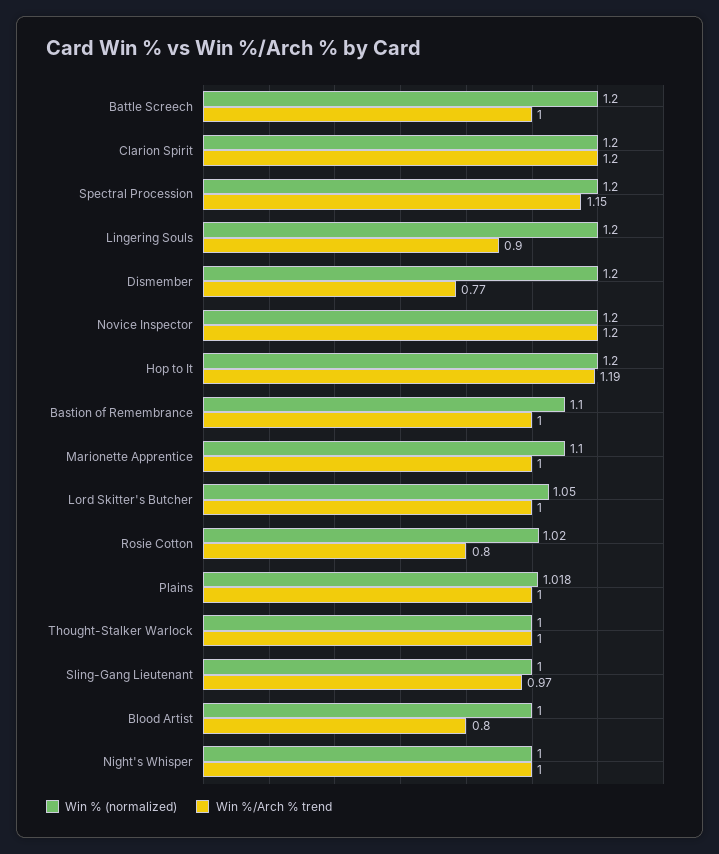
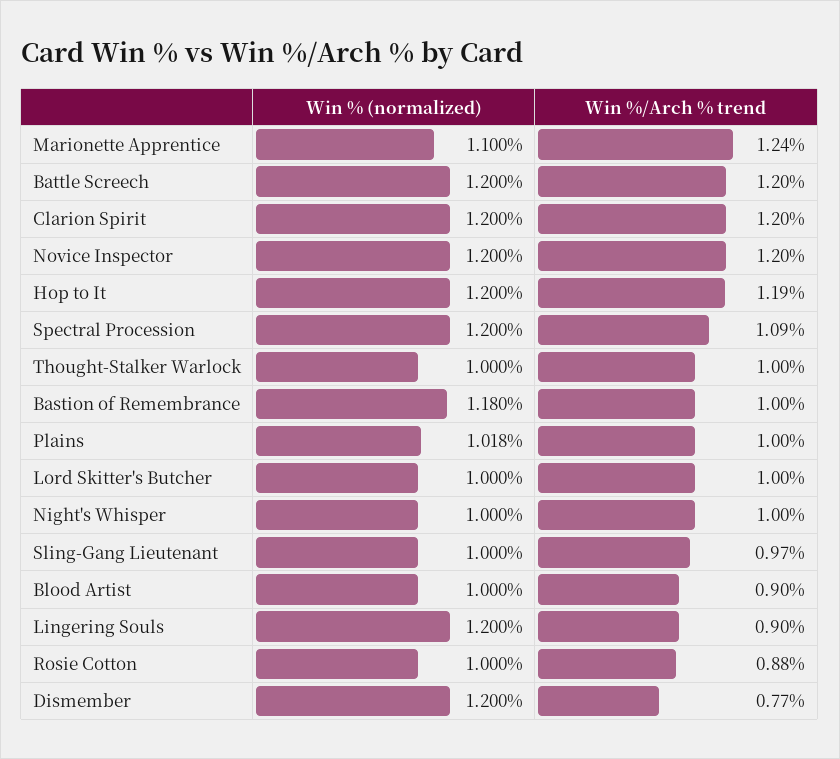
  {
    "Win % (normalized)": {
      "Battle Screech": 1.2,
      "Clarion Spirit": 1.2,
      "Spectral Procession": 1.2,
      "Lingering Souls": 1.2,
      "Dismember": 1.2,
      "Novice Inspector": 1.2,
      "Hop to It": 1.2,
-     "Bastion of Remembrance": 1.1,
+     "Bastion of Remembrance": 1.18,
      "Marionette Apprentice": 1.1,
-     "Lord Skitter's Butcher": 1.05,
+     "Lord Skitter's Butcher": 1,
-     "Rosie Cotton": 1.02,
+     "Rosie Cotton": 1,
      "Plains": 1.018,
      "Thought-Stalker Warlock": 1,
      "Sling-Gang Lieutenant": 1,
      "Blood Artist": 1,
      "Night's Whisper": 1
    },
    "Win %/Arch % trend": {
-     "Battle Screech": 1,
+     "Battle Screech": 1.2,
      "Clarion Spirit": 1.2,
-     "Spectral Procession": 1.15,
+     "Spectral Procession": 1.09,
      "Lingering Souls": 0.9,
      "Dismember": 0.77,
      "Novice Inspector": 1.2,
      "Hop to It": 1.19,
      "Bastion of Remembrance": 1,
-     "Marionette Apprentice": 1,
+     "Marionette Apprentice": 1.24,
      "Lord Skitter's Butcher": 1,
-     "Rosie Cotton": 0.8,
+     "Rosie Cotton": 0.88,
      "Plains": 1,
      "Thought-Stalker Warlock": 1,
      "Sling-Gang Lieutenant": 0.97,
-     "Blood Artist": 0.8,
+     "Blood Artist": 0.9,
      "Night's Whisper": 1
    }
  }

